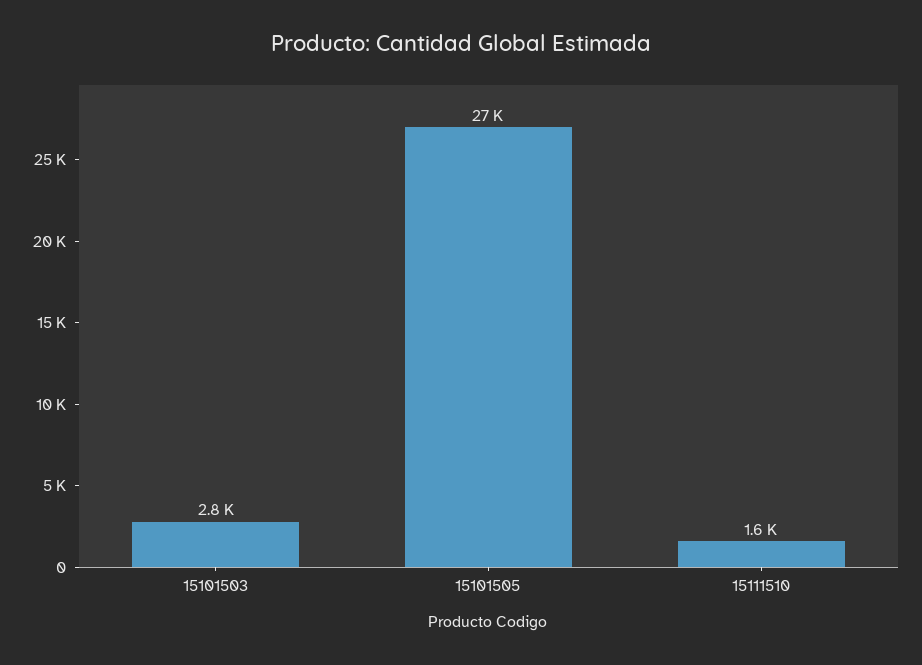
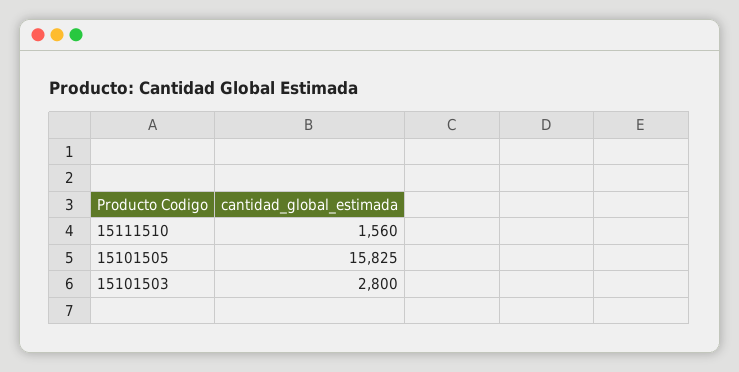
  {
    "15101503": 2800,
-   "15101505": 27000,
+   "15101505": 15825,
    "15111510": 1560
  }

